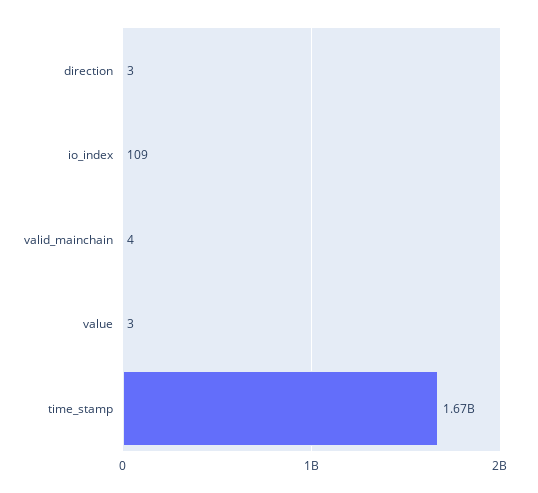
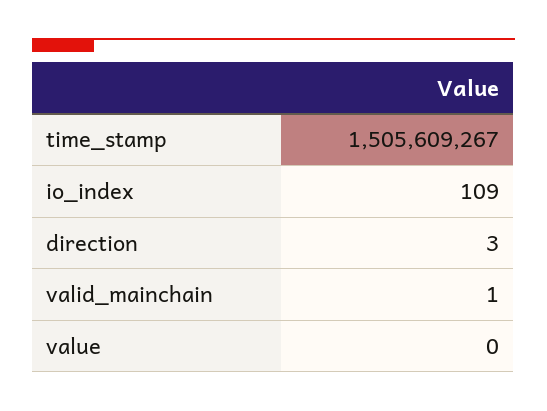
  {
    "direction": 3,
    "io_index": 109,
-   "valid_mainchain": 4,
+   "valid_mainchain": 1,
-   "value": 3,
+   "value": 0,
-   "time_stamp": 1670000000
+   "time_stamp": 1505609267
  }

